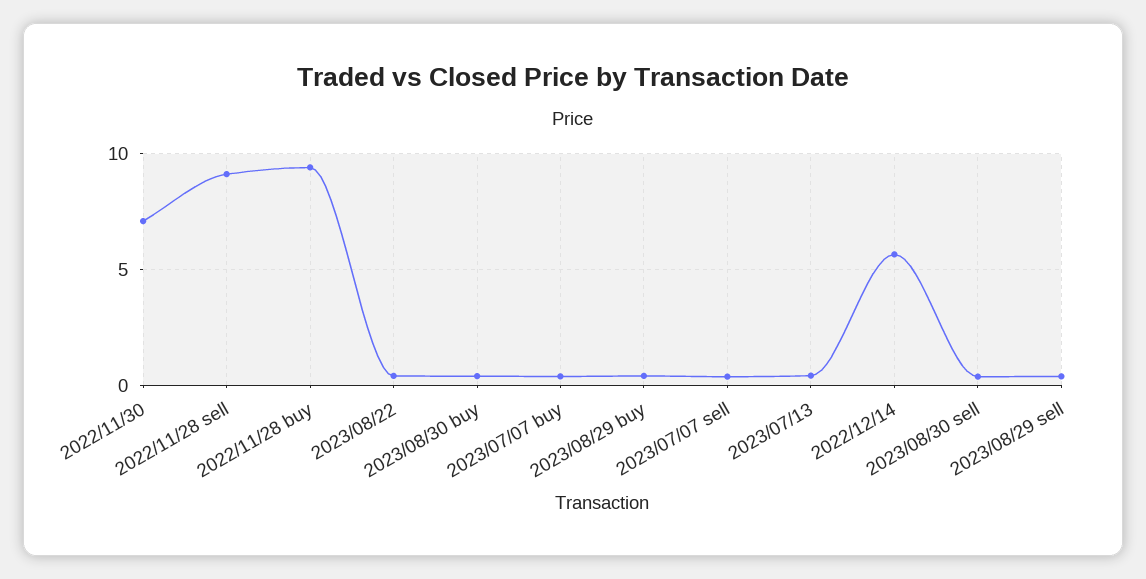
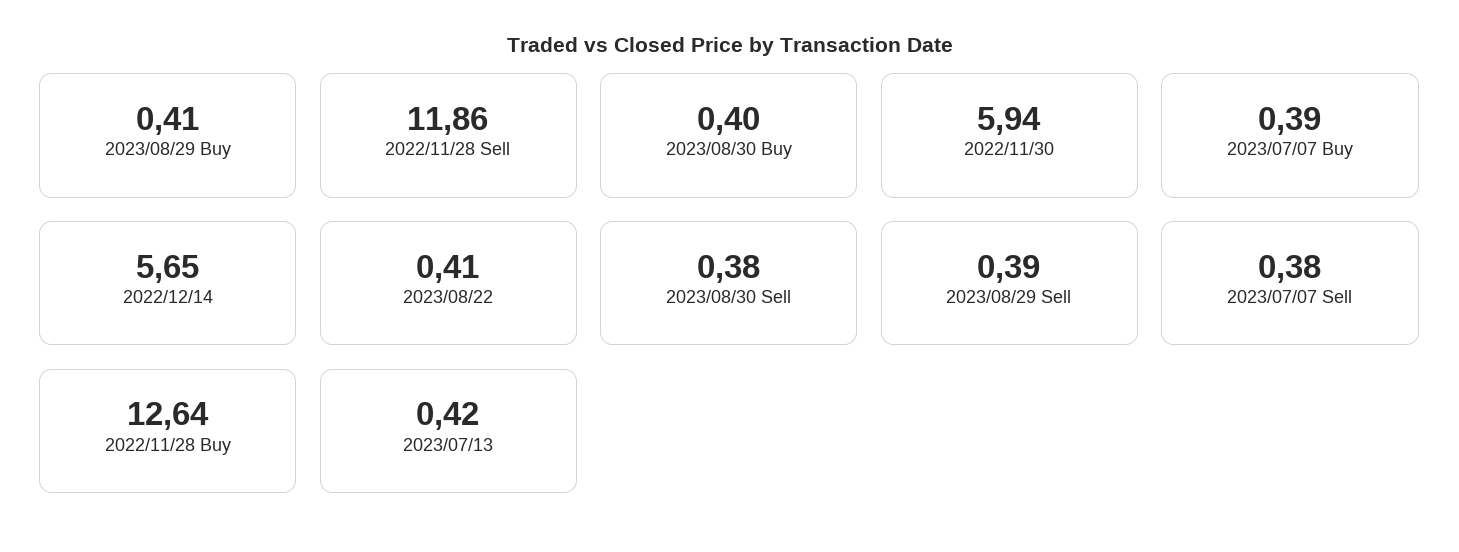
  {
-   "2022/11/30": 7,
+   "2022/11/30": 5.94,
-   "2022/11/28 sell": 9,
+   "2022/11/28 sell": 11.86,
-   "2022/11/28 buy": 9.5,
+   "2022/11/28 buy": 12.64,
    "2023/08/22": 0.41,
    "2023/08/30 buy": 0.4,
    "2023/07/07 buy": 0.39,
    "2023/08/29 buy": 0.41,
    "2023/07/07 sell": 0.38,
    "2023/07/13": 0.42,
    "2022/12/14": 5.65,
    "2023/08/30 sell": 0.38,
    "2023/08/29 sell": 0.39
  }

